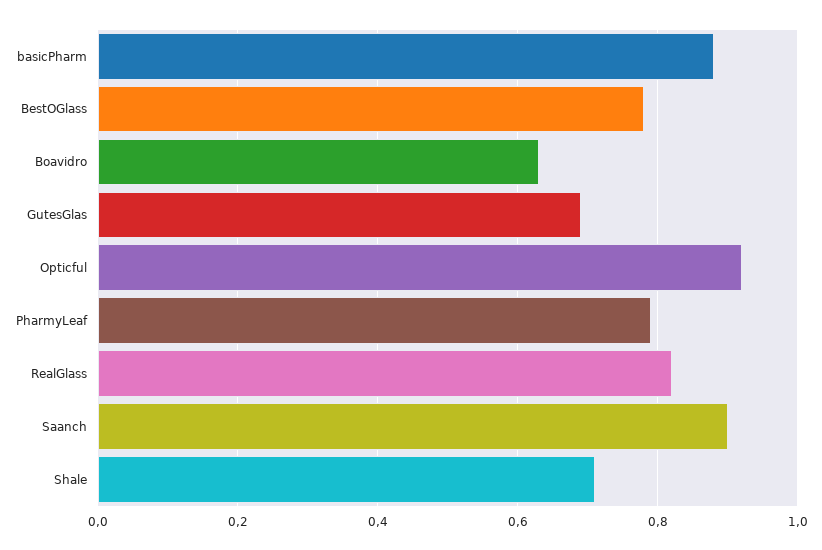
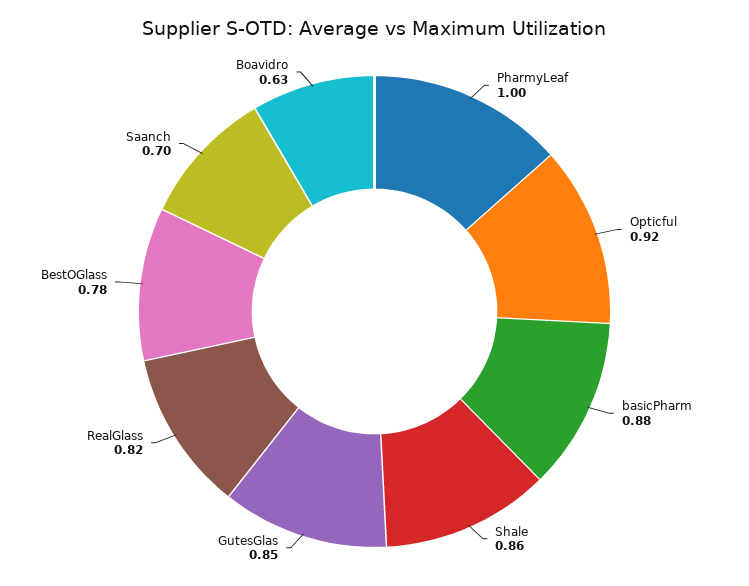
  {
    "basicPharm": 0.88,
    "BestOGlass": 0.78,
    "Boavidro": 0.63,
-   "GutesGlas": 0.7,
+   "GutesGlas": 0.85,
    "Opticful": 0.92,
-   "PharmyLeaf": 0.8,
+   "PharmyLeaf": 1,
    "RealGlass": 0.82,
-   "Saanch": 0.9,
+   "Saanch": 0.7,
-   "Shale": 0.7
+   "Shale": 0.86
  }

